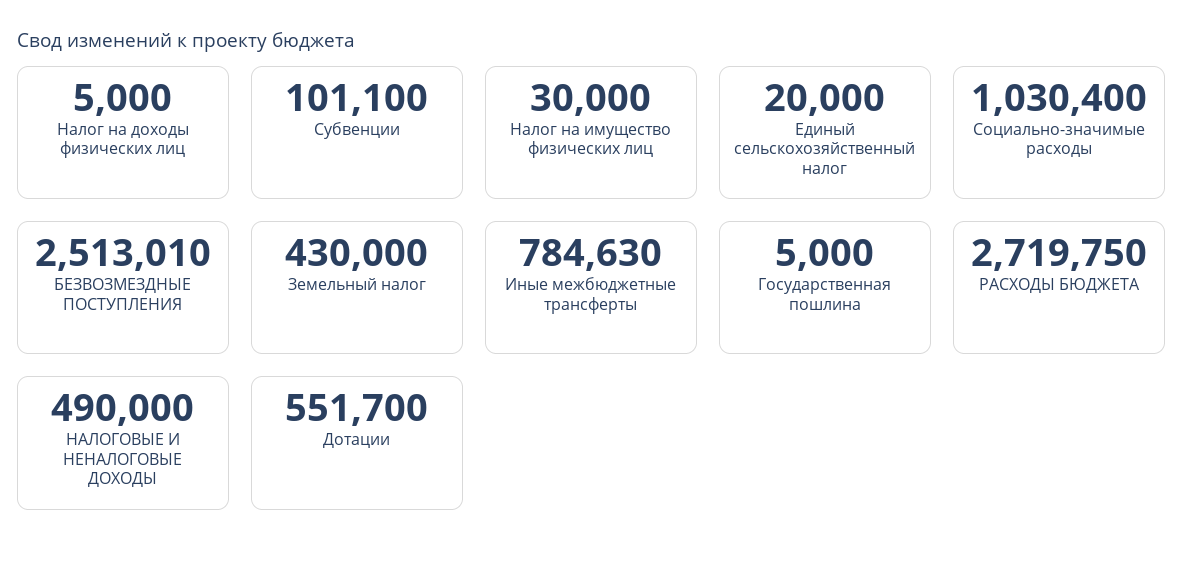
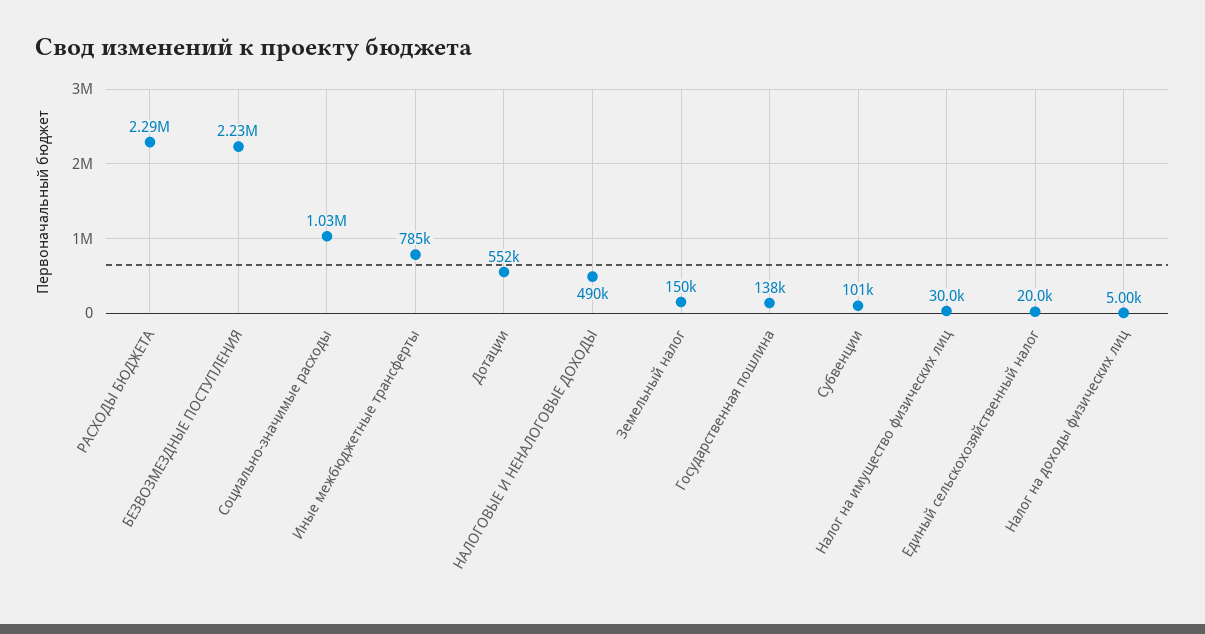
  {
    "Налог на доходы физических лиц": 5000,
    "Субвенции": 101100,
    "Налог на имущество физических лиц": 30000,
    "Единый сельскохозяйственный налог": 20000,
    "Социально-значимые расходы": 1030400,
-   "БЕЗВОЗМЕЗДНЫЕ ПОСТУПЛЕНИЯ": 2513010,
+   "БЕЗВОЗМЕЗДНЫЕ ПОСТУПЛЕНИЯ": 2230000,
-   "Земельный налог": 430000,
+   "Земельный налог": 150000,
    "Иные межбюджетные трансферты": 784630,
-   "Государственная пошлина": 5000,
+   "Государственная пошлина": 138000,
-   "РАСХОДЫ БЮДЖЕТА": 2719750,
+   "РАСХОДЫ БЮДЖЕТА": 2290000,
    "НАЛОГОВЫЕ И НЕНАЛОГОВЫЕ ДОХОДЫ": 490000,
    "Дотации": 551700
  }

